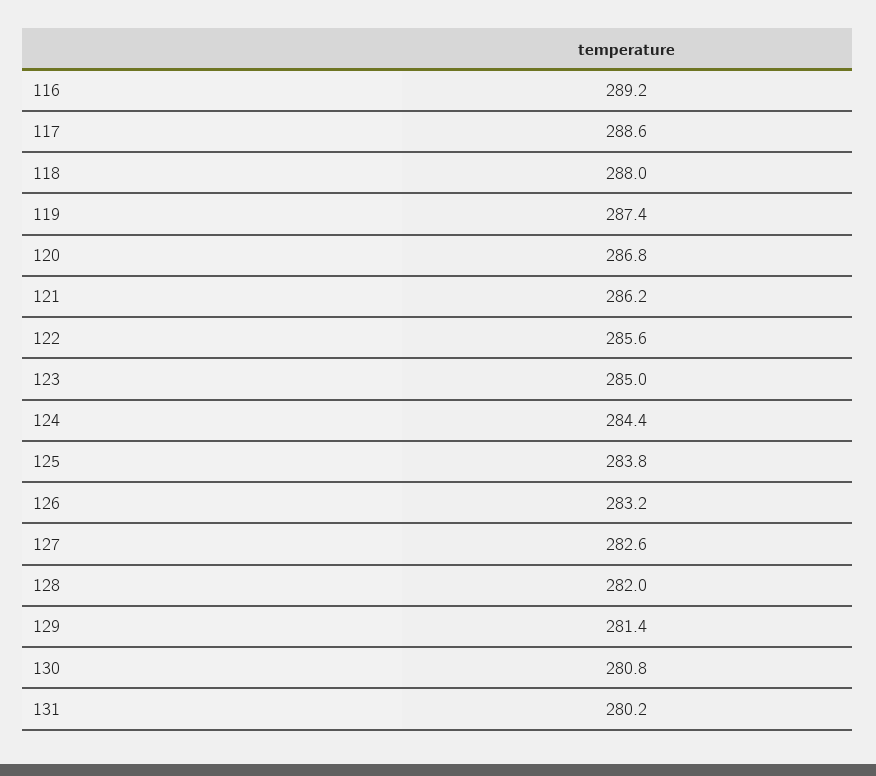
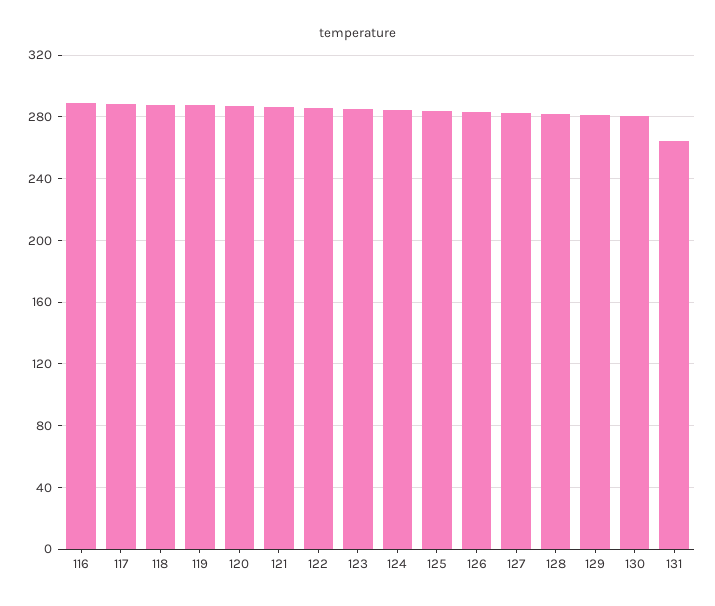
  {
    "116": 289.2,
    "117": 288.6,
    "118": 288,
    "119": 287.4,
    "120": 286.8,
    "121": 286.2,
    "122": 285.6,
    "123": 285,
    "124": 284.4,
    "125": 283.8,
    "126": 283.2,
    "127": 282.6,
    "128": 282,
    "129": 281.4,
    "130": 280.8,
-   "131": 280.2
+   "131": 265
  }

